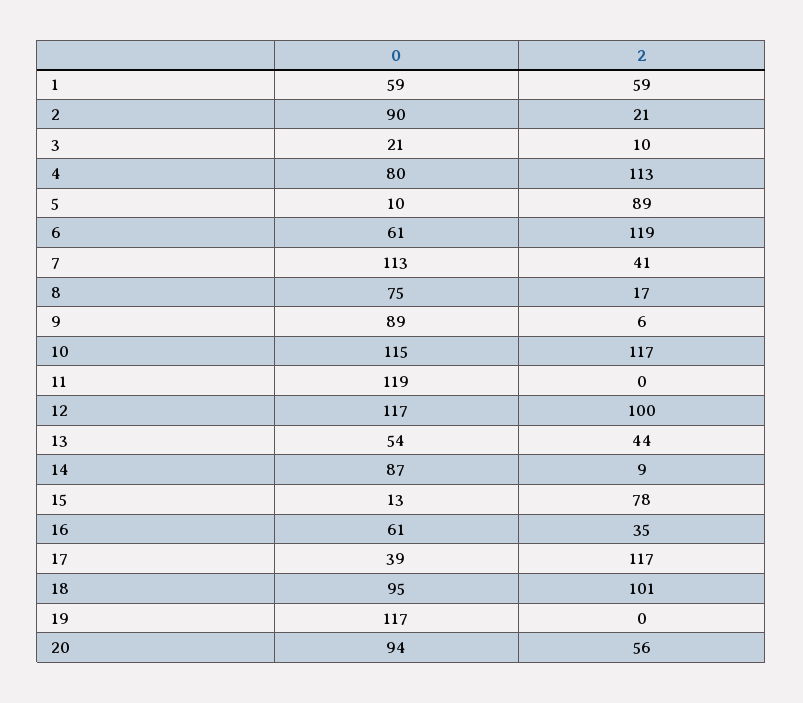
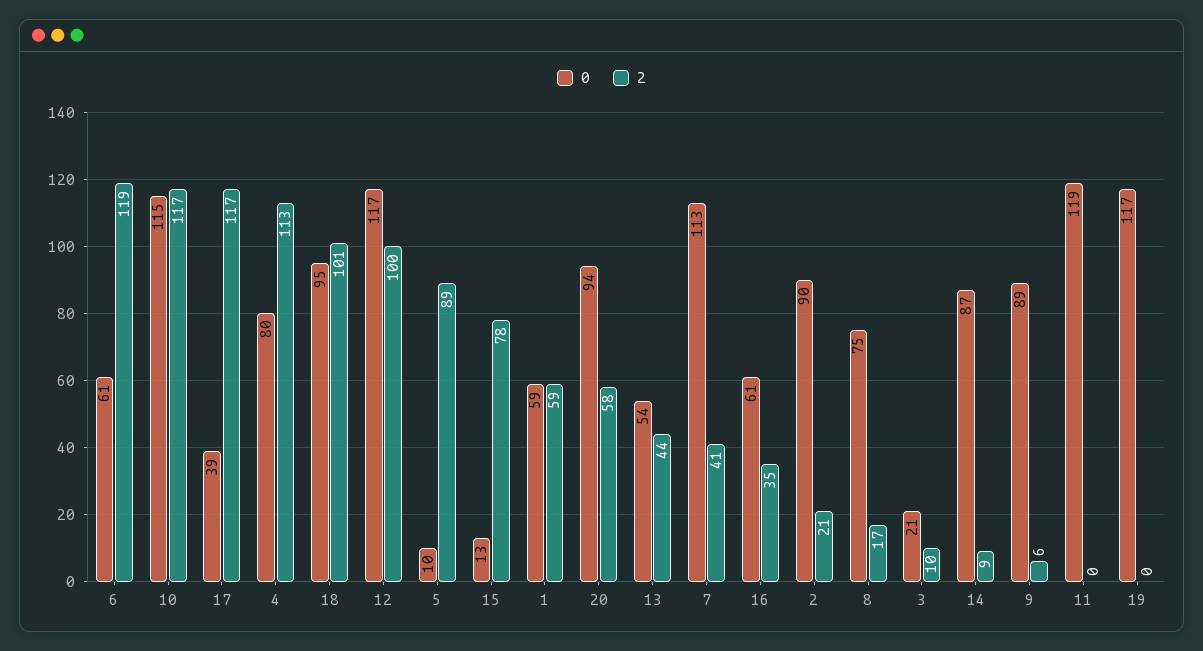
  {
    "0": {
      "1": 59,
      "2": 90,
      "3": 21,
      "4": 80,
      "5": 10,
      "6": 61,
      "7": 113,
      "8": 75,
      "9": 89,
      "10": 115,
      "11": 119,
      "12": 117,
      "13": 54,
      "14": 87,
      "15": 13,
      "16": 61,
      "17": 39,
      "18": 95,
      "19": 117,
      "20": 94
    },
    "2": {
      "1": 59,
      "2": 21,
      "3": 10,
      "4": 113,
      "5": 89,
      "6": 119,
      "7": 41,
      "8": 17,
      "9": 6,
      "10": 117,
      "11": 0,
      "12": 100,
      "13": 44,
      "14": 9,
      "15": 78,
      "16": 35,
      "17": 117,
      "18": 101,
      "19": 0,
-     "20": 56
+     "20": 58
    }
  }

